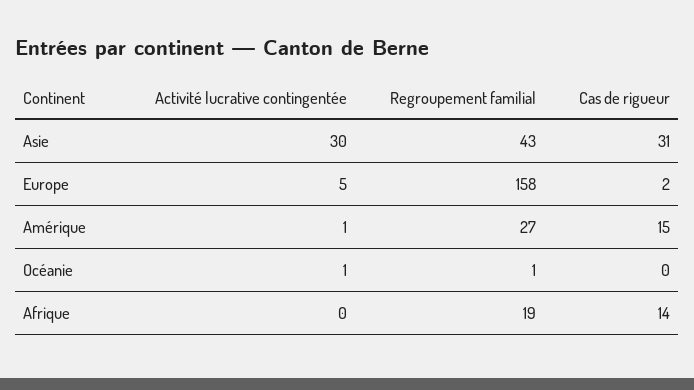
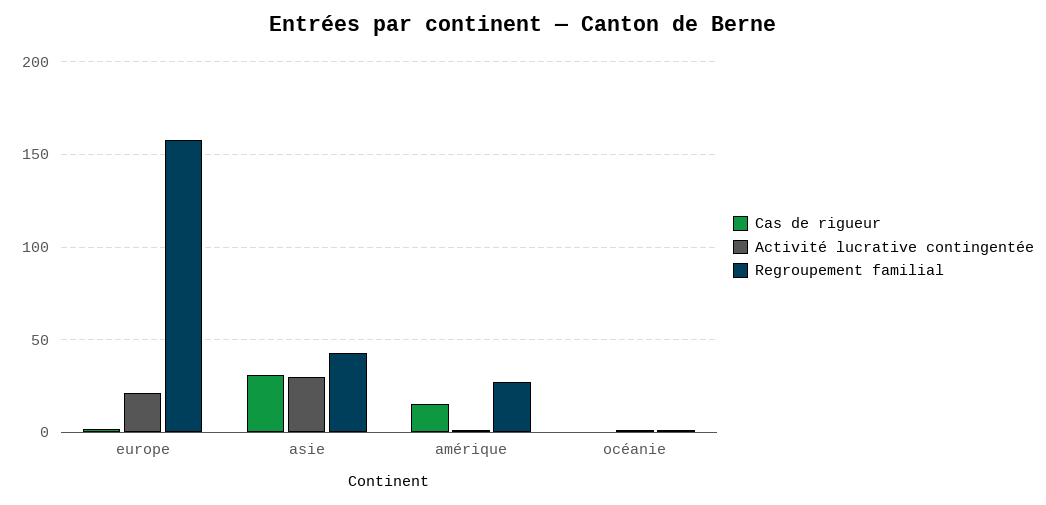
  {
    "Activité lucrative contingentée": {
      "Asie": 30,
-     "Europe": 5,
+     "Europe": 20,
      "Amérique": 1,
-     "Océanie": 1,
+     "Océanie": 1
-     "Afrique": 0
    },
    "Regroupement familial": {
      "Asie": 43,
      "Europe": 158,
      "Amérique": 27,
-     "Océanie": 1,
+     "Océanie": 1
-     "Afrique": 19
    },
    "Cas de rigueur": {
      "Asie": 31,
      "Europe": 2,
      "Amérique": 15,
-     "Océanie": 0,
+     "Océanie": 0
-     "Afrique": 14
    }
  }

